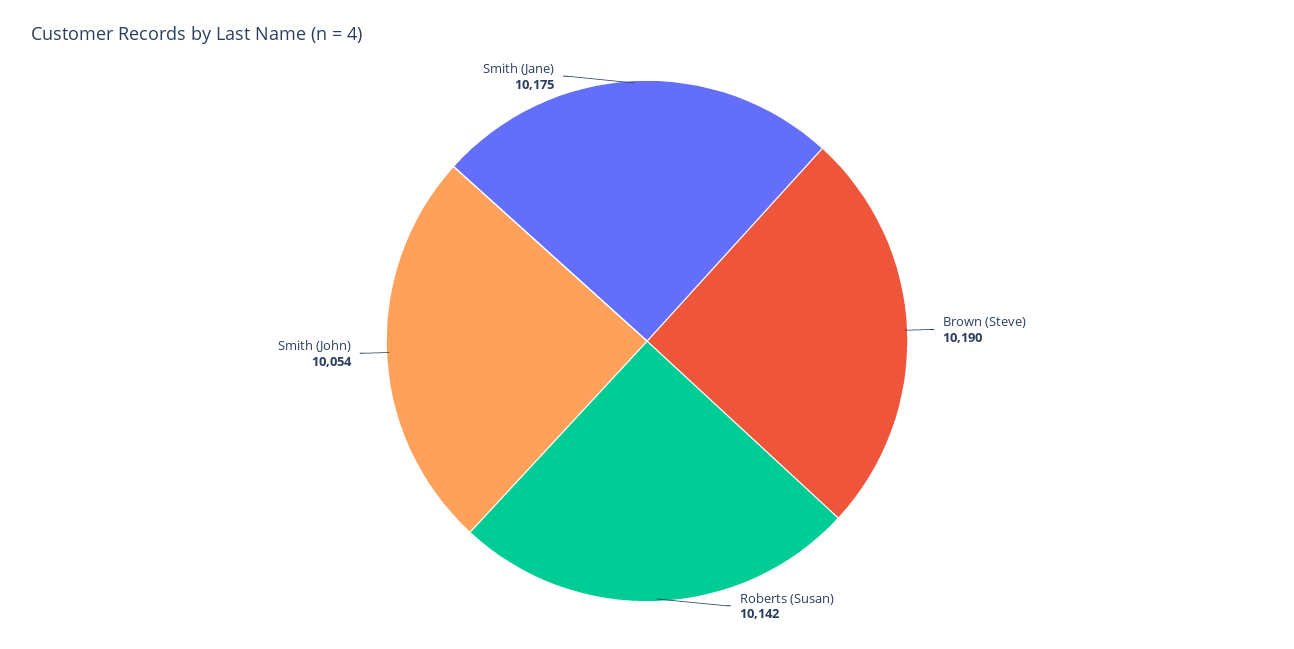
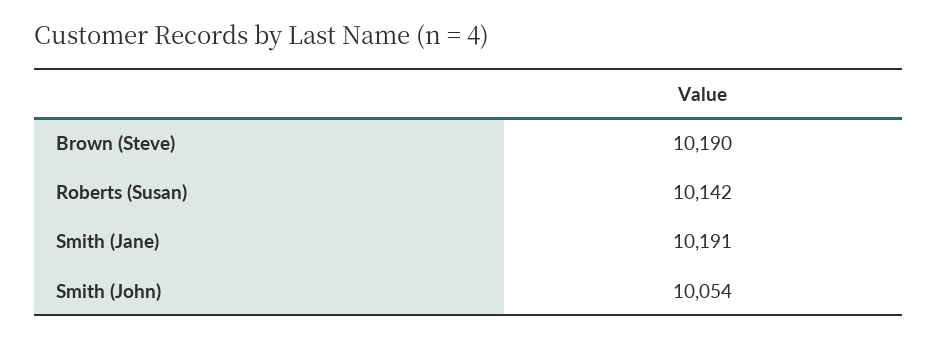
  {
    "Brown (Steve)": 10190,
    "Roberts (Susan)": 10142,
    "Smith (John)": 10054,
-   "Smith (Jane)": 10175
+   "Smith (Jane)": 10191
  }

